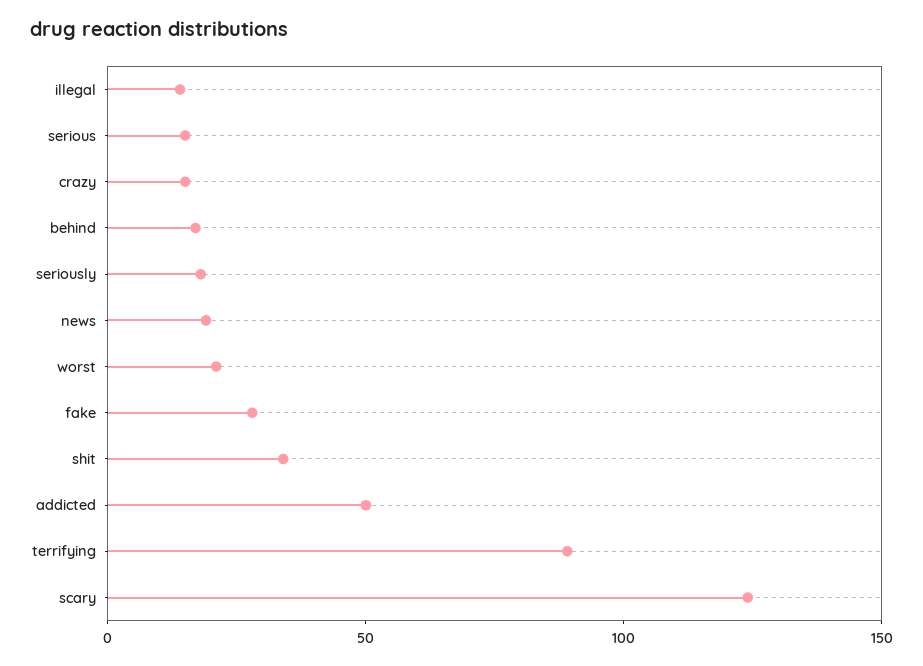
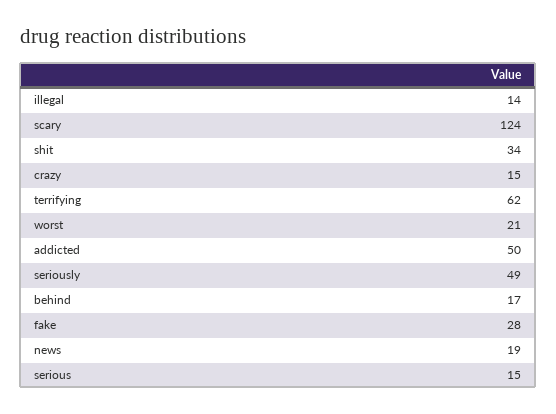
  {
    "illegal": 14,
    "serious": 15,
    "crazy": 15,
    "behind": 17,
-   "seriously": 20,
+   "seriously": 49,
    "news": 19,
    "worst": 21,
    "fake": 28,
    "shit": 34,
    "addicted": 50,
-   "terrifying": 90,
+   "terrifying": 62,
    "scary": 124
  }

